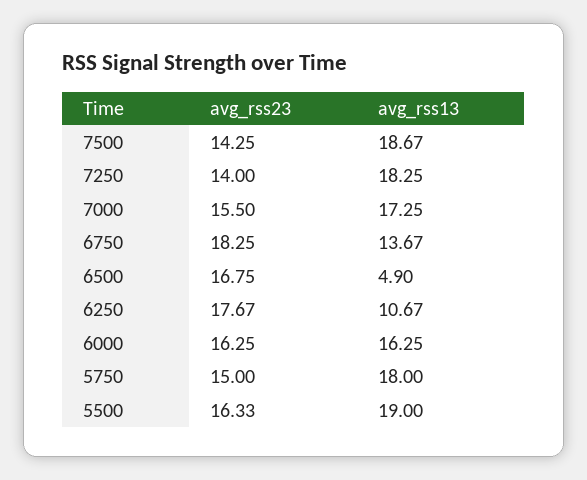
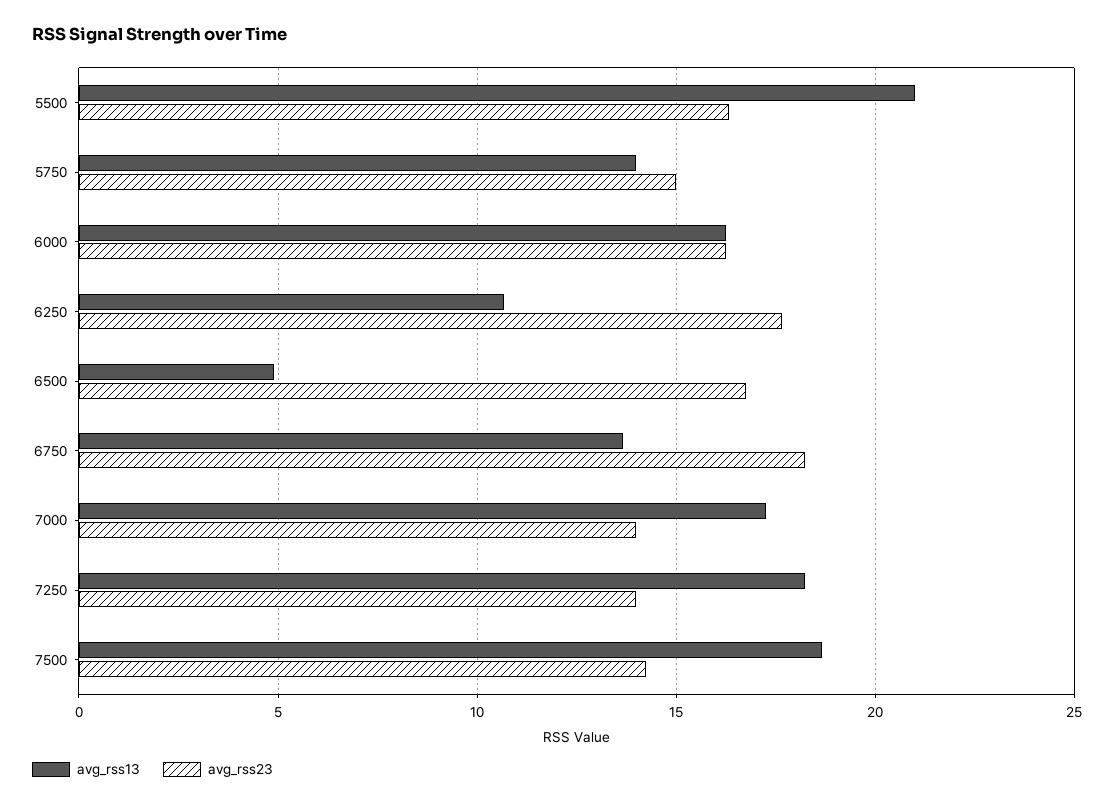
  {
    "avg_rss23": {
      "7500": 14.25,
      "7250": 14,
-     "7000": 15.5,
+     "7000": 14,
      "6750": 18.25,
      "6500": 16.75,
      "6250": 17.67,
      "6000": 16.25,
      "5750": 15,
      "5500": 16.33
    },
    "avg_rss13": {
      "7500": 18.67,
      "7250": 18.25,
      "7000": 17.25,
      "6750": 13.67,
      "6500": 4.9,
      "6250": 10.67,
      "6000": 16.25,
-     "5750": 18,
+     "5750": 14,
-     "5500": 19
+     "5500": 21
    }
  }

